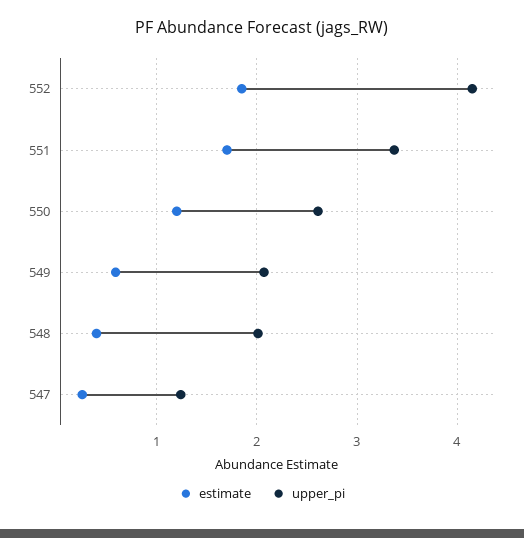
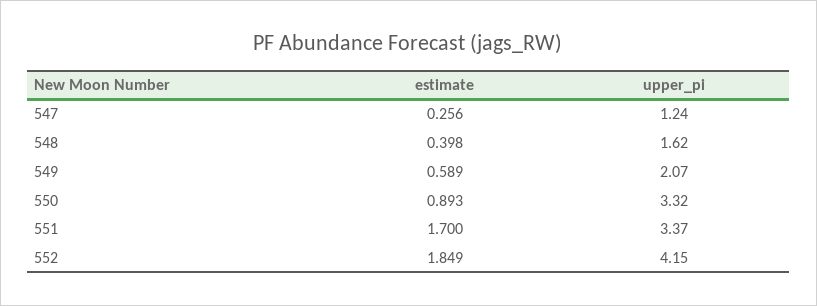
  {
    "estimate": {
      "552": 1.849,
      "551": 1.7,
-     "550": 1.2,
+     "550": 0.893,
      "549": 0.589,
      "548": 0.398,
      "547": 0.256
    },
    "upper_pi": {
      "552": 4.15,
      "551": 3.37,
-     "550": 2.6,
+     "550": 3.32,
      "549": 2.07,
-     "548": 2,
+     "548": 1.62,
      "547": 1.24
    }
  }

